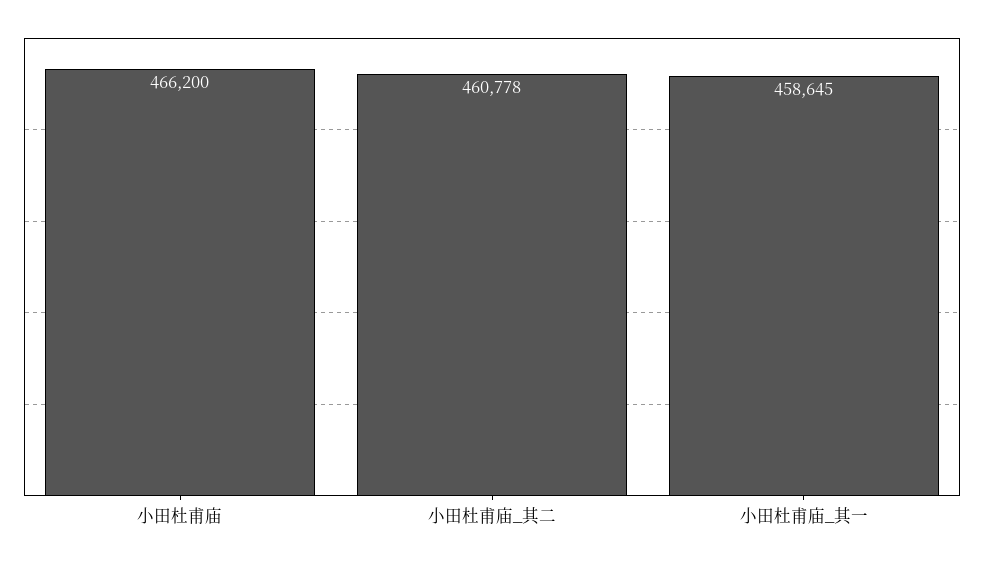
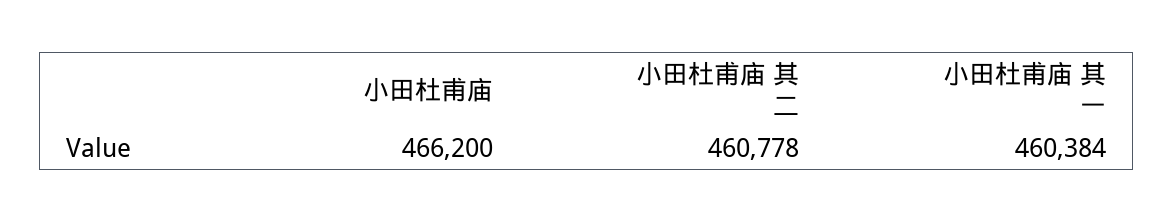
  {
    "小田杜甫庙": 466200,
    "小田杜甫庙_其二": 460778,
-   "小田杜甫庙_其一": 458645
+   "小田杜甫庙_其一": 460384
  }

